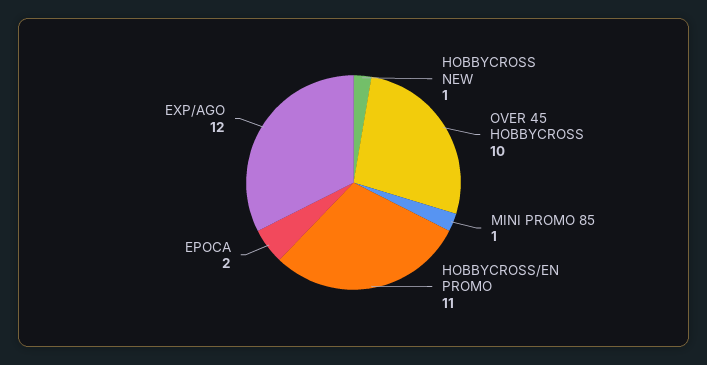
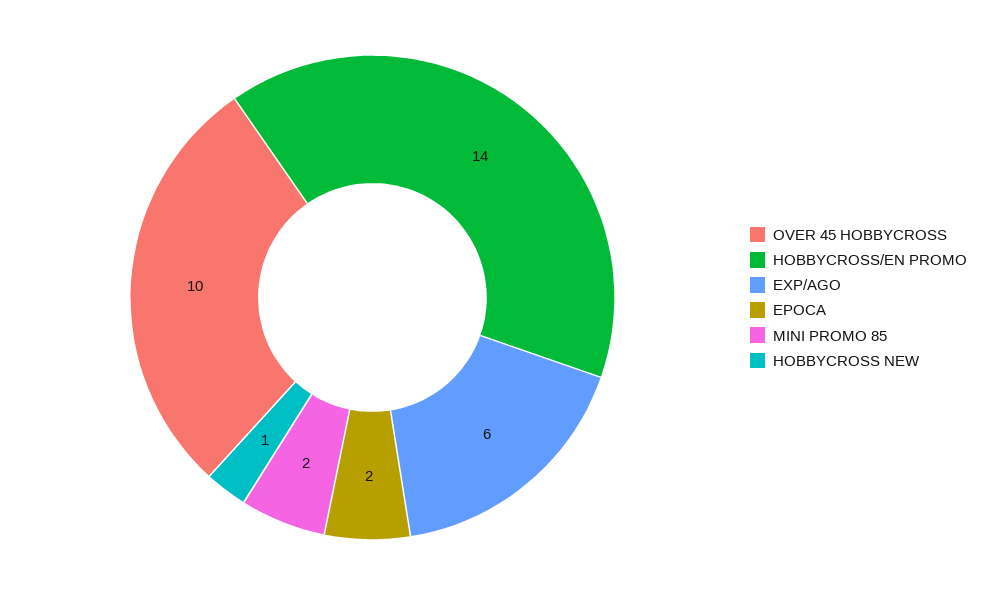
  {
    "HOBBYCROSS NEW": 1,
    "OVER 45 HOBBYCROSS": 10,
-   "MINI PROMO 85": 1,
+   "MINI PROMO 85": 2,
-   "HOBBYCROSS/EN PROMO": 11,
+   "HOBBYCROSS/EN PROMO": 14,
    "EPOCA": 2,
-   "EXP/AGO": 12
+   "EXP/AGO": 6
  }

